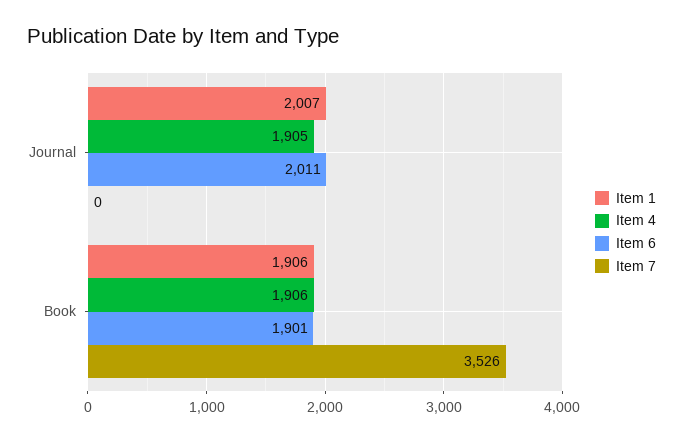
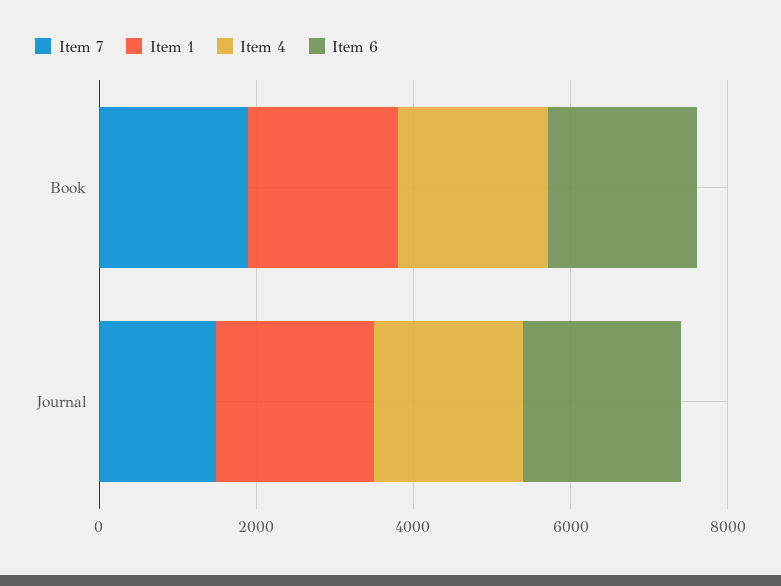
  {
    "Item 1": {
      "Journal": 2007,
      "Book": 1906
    },
    "Item 4": {
      "Journal": 1905,
      "Book": 1906
    },
    "Item 6": {
      "Journal": 2011,
      "Book": 1901
    },
    "Item 7": {
-     "Journal": 0,
+     "Journal": 1500,
-     "Book": 3526
+     "Book": 2000
    }
  }

